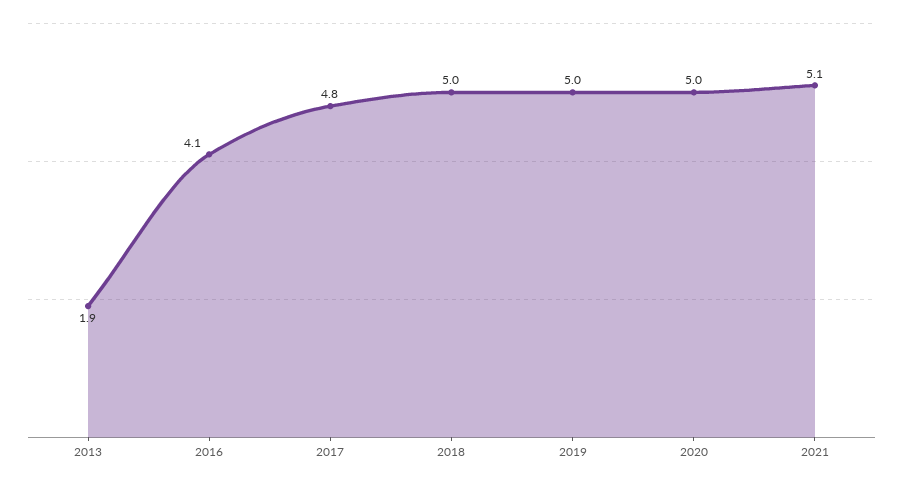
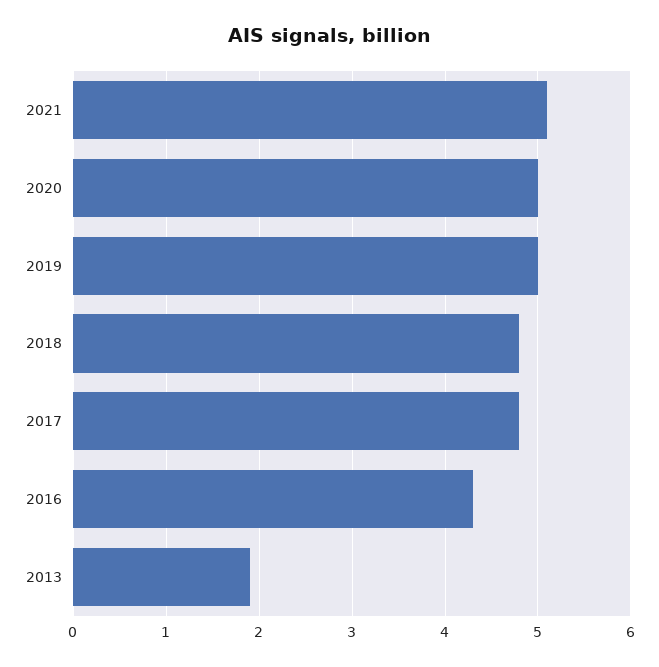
  {
    "2013": 1.9,
-   "2016": 4.1,
+   "2016": 4.3,
    "2017": 4.8,
-   "2018": 5,
+   "2018": 4.8,
    "2019": 5,
    "2020": 5,
    "2021": 5.1
  }

